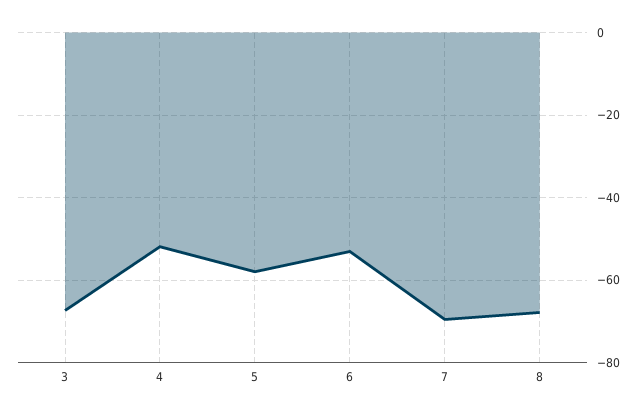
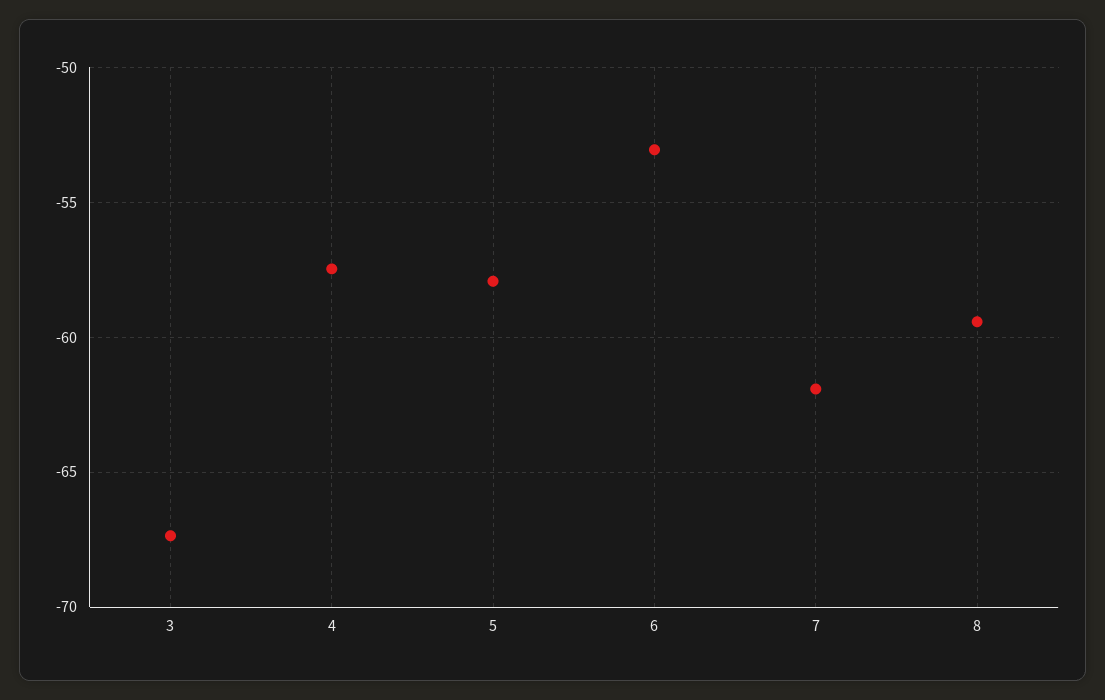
  {
    "3": -67.5,
-   "4": -52,
+   "4": -57.5,
    "5": -58,
    "6": -53,
-   "7": -70,
+   "7": -62,
-   "8": -68
+   "8": -59.5
  }

